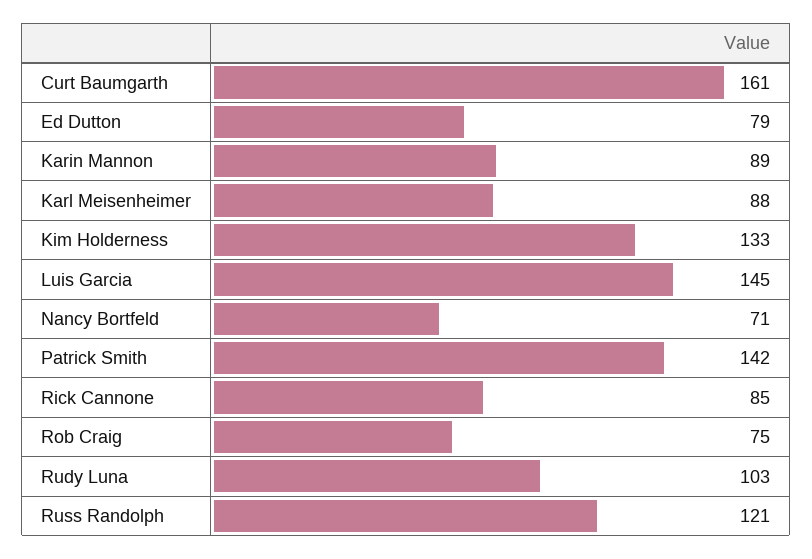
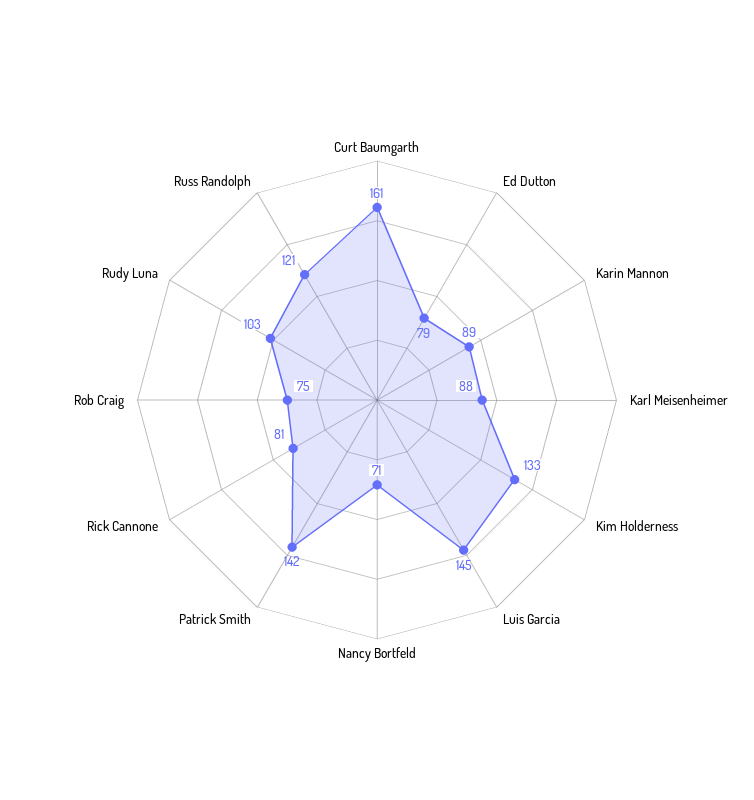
  {
    "Curt Baumgarth": 161,
    "Ed Dutton": 79,
    "Karin Mannon": 89,
    "Karl Meisenheimer": 88,
    "Kim Holderness": 133,
    "Luis Garcia": 145,
    "Nancy Bortfeld": 71,
    "Patrick Smith": 142,
-   "Rick Cannone": 85,
+   "Rick Cannone": 81,
    "Rob Craig": 75,
    "Rudy Luna": 103,
    "Russ Randolph": 121
  }

